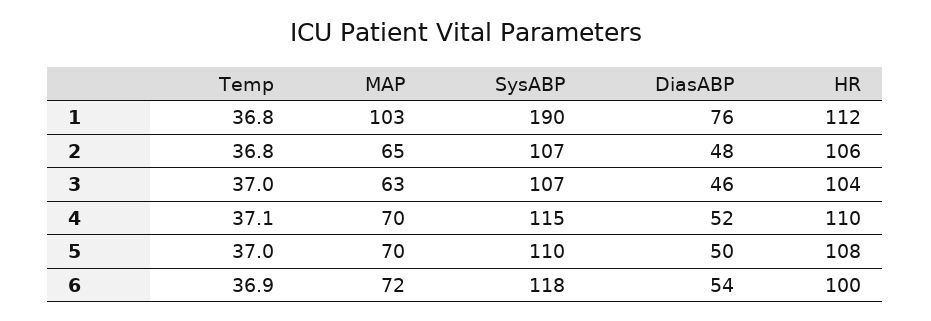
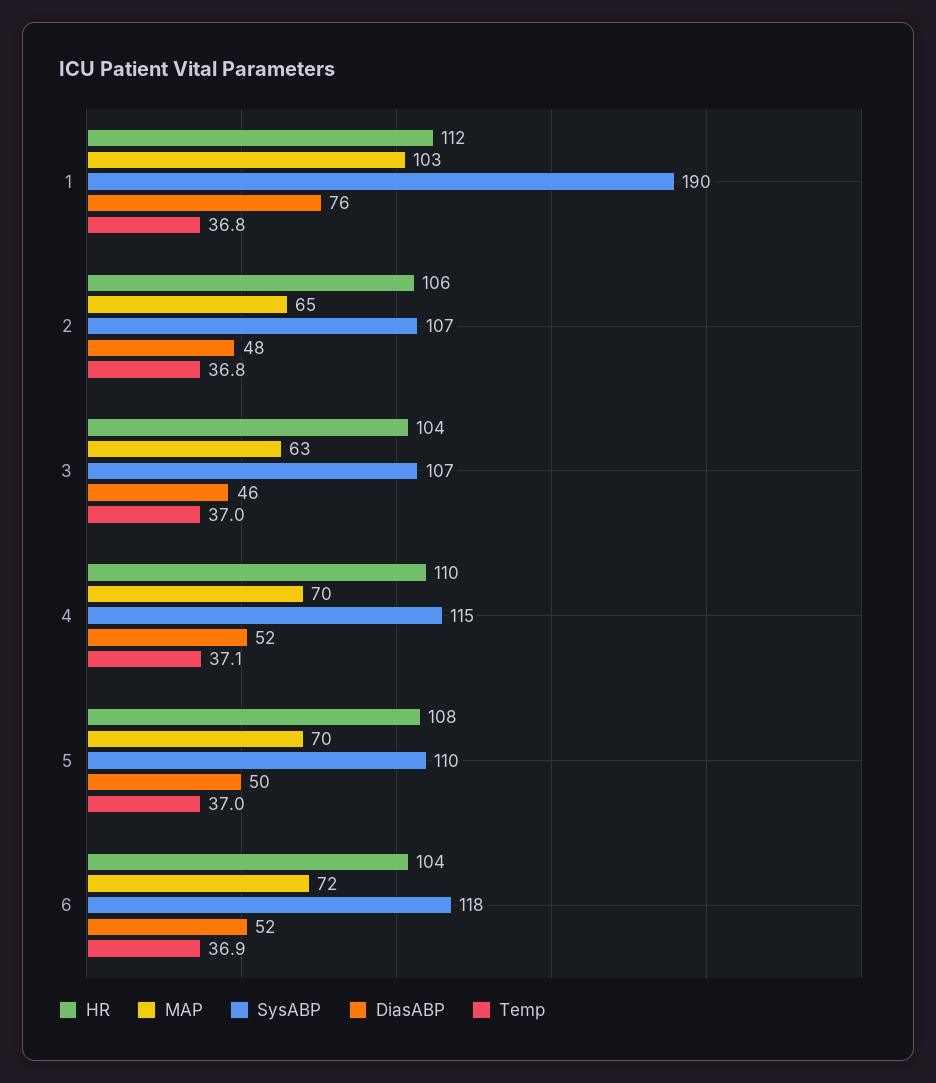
  {
    "Temp": {
      "1": 36.8,
      "2": 36.8,
      "3": 37,
      "4": 37.1,
      "5": 37,
      "6": 36.9
    },
    "MAP": {
      "1": 103,
      "2": 65,
      "3": 63,
      "4": 70,
      "5": 70,
      "6": 72
    },
    "SysABP": {
      "1": 190,
      "2": 107,
      "3": 107,
      "4": 115,
      "5": 110,
      "6": 118
    },
    "DiasABP": {
      "1": 76,
      "2": 48,
      "3": 46,
      "4": 52,
      "5": 50,
-     "6": 54
+     "6": 52
    },
    "HR": {
      "1": 112,
      "2": 106,
      "3": 104,
      "4": 110,
      "5": 108,
-     "6": 100
+     "6": 104
    }
  }

